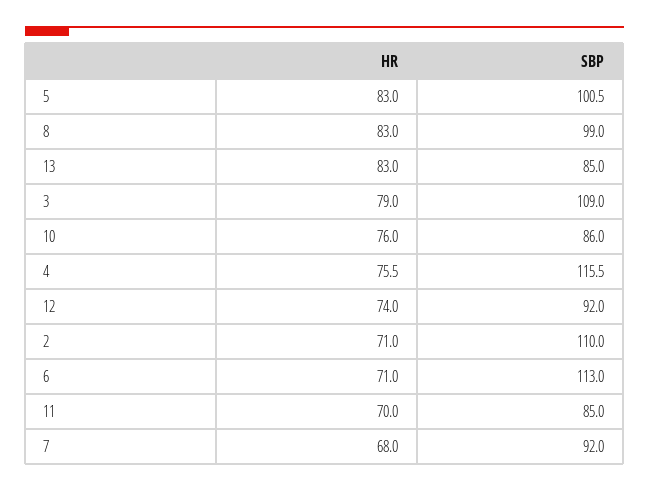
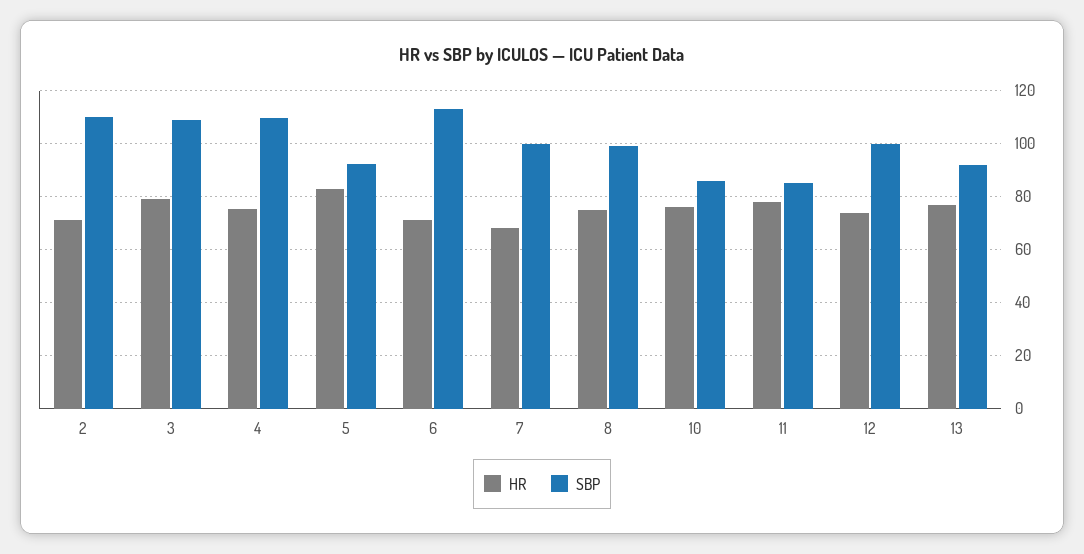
  {
    "HR": {
      "5": 83,
-     "8": 83,
+     "8": 75,
-     "13": 83,
+     "13": 77.5,
      "3": 79,
      "10": 76,
      "4": 75.5,
      "12": 74,
      "2": 71,
      "6": 71,
-     "11": 70,
+     "11": 77.5,
      "7": 68
    },
    "SBP": {
-     "5": 100.5,
+     "5": 92.5,
      "8": 99,
-     "13": 85,
+     "13": 92.5,
      "3": 109,
      "10": 86,
-     "4": 115.5,
+     "4": 110,
-     "12": 92,
+     "12": 100,
      "2": 110,
      "6": 113,
      "11": 85,
-     "7": 92
+     "7": 100
    }
  }

